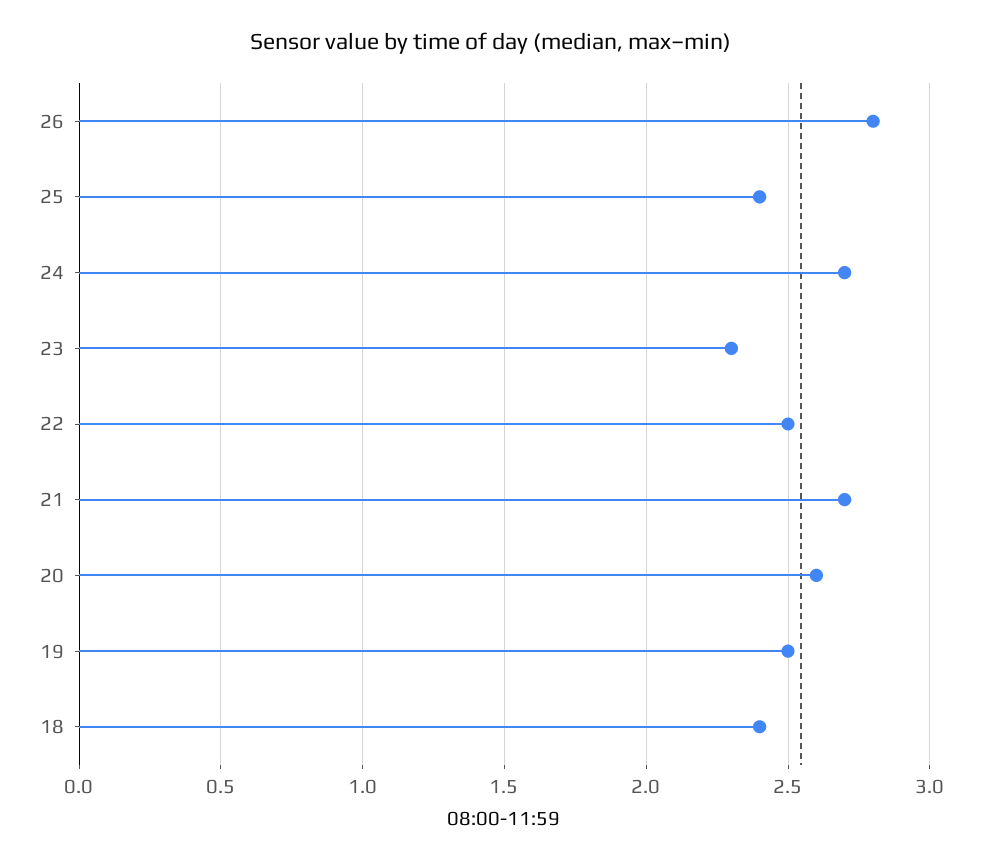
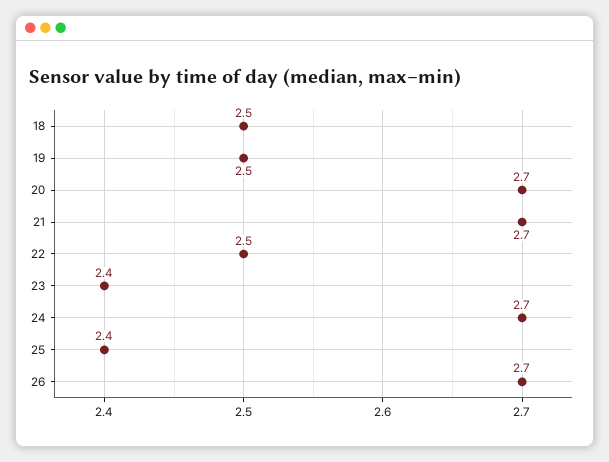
  {
-   "26": 2.8,
+   "26": 2.7,
    "25": 2.4,
    "24": 2.7,
-   "23": 2.3,
+   "23": 2.4,
    "22": 2.5,
    "21": 2.7,
-   "20": 2.6,
+   "20": 2.7,
    "19": 2.5,
-   "18": 2.4
+   "18": 2.5
  }

